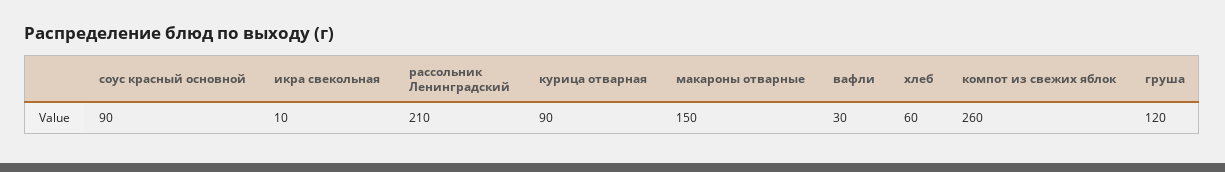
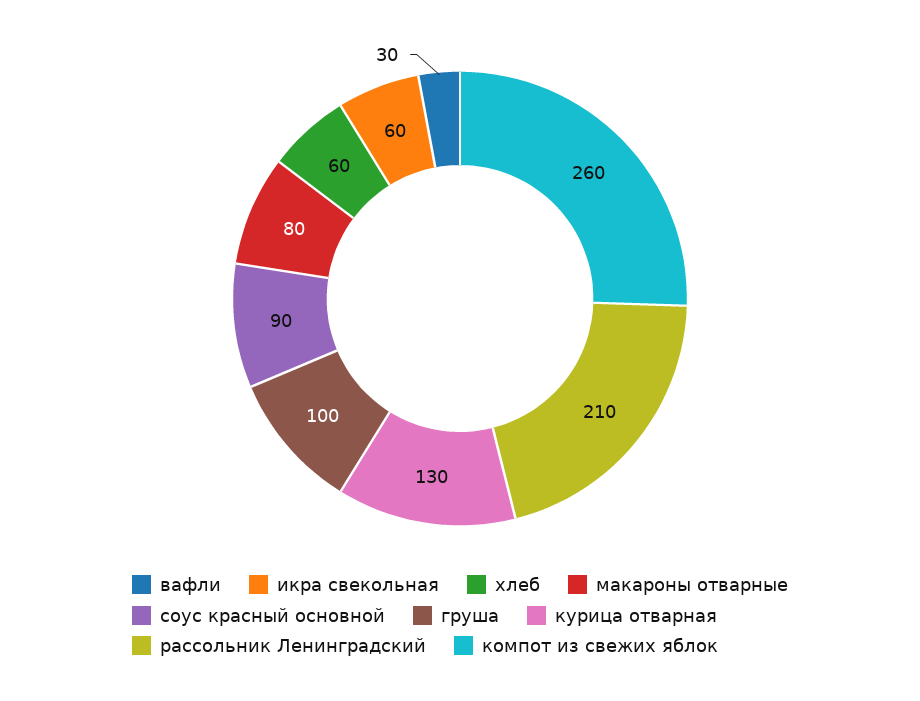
  {
    "соус красный основной": 90,
-   "икра свекольная": 10,
+   "икра свекольная": 60,
    "рассольник Ленинградский": 210,
-   "курица отварная": 90,
+   "курица отварная": 130,
-   "макароны отварные": 150,
+   "макароны отварные": 80,
    "вафли": 30,
    "хлеб": 60,
    "компот из свежих яблок": 260,
-   "груша": 120
+   "груша": 100
  }

